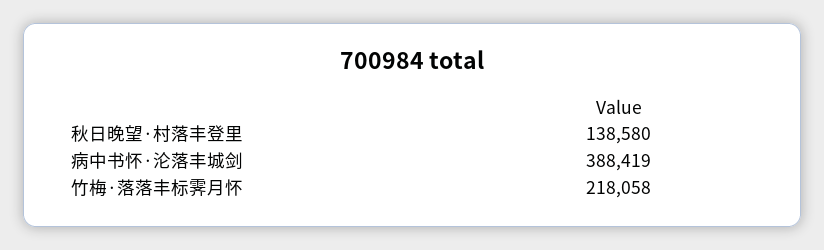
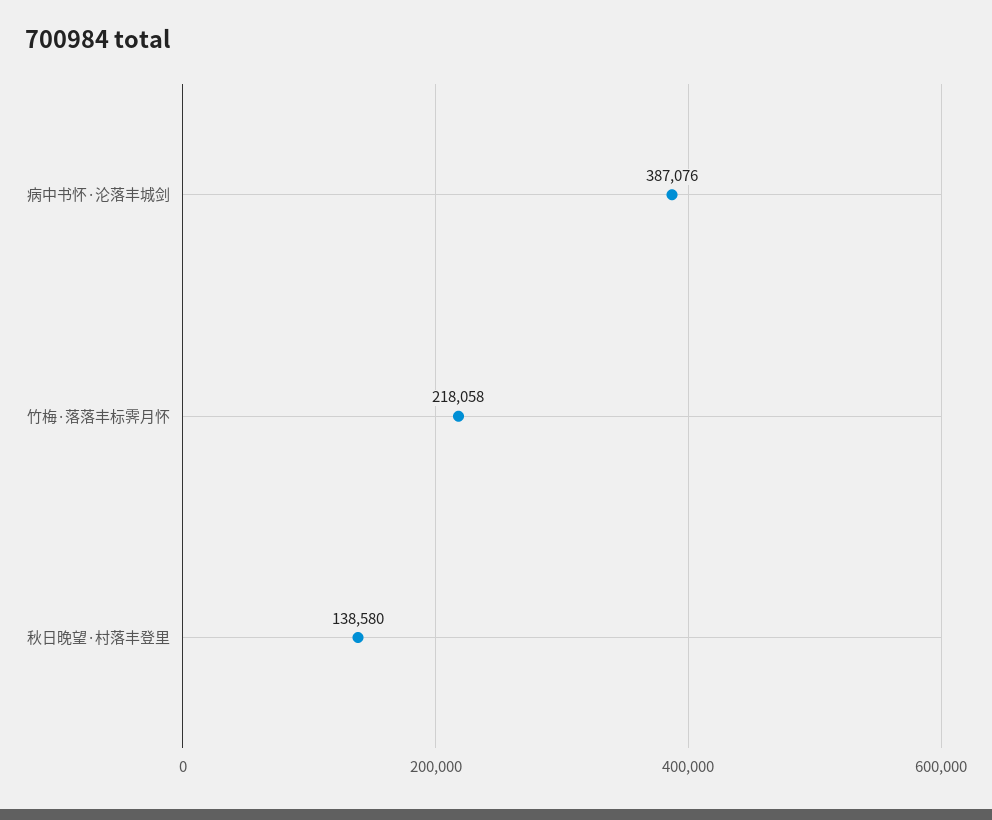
  {
    "秋日晚望·村落丰登里": 138580,
-   "病中书怀·沦落丰城剑": 388419,
+   "病中书怀·沦落丰城剑": 387076,
    "竹梅·落落丰标霁月怀": 218058
  }

